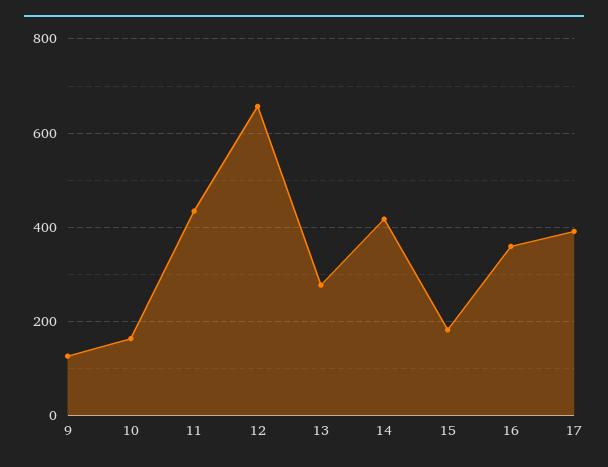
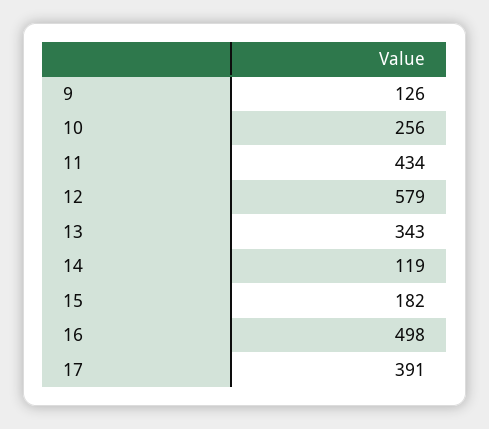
  {
    "9": 126,
-   "10": 160,
+   "10": 256,
    "11": 434,
-   "12": 660,
+   "12": 579,
-   "13": 280,
+   "13": 343,
-   "14": 420,
+   "14": 119,
    "15": 182,
-   "16": 360,
+   "16": 498,
    "17": 391
  }

